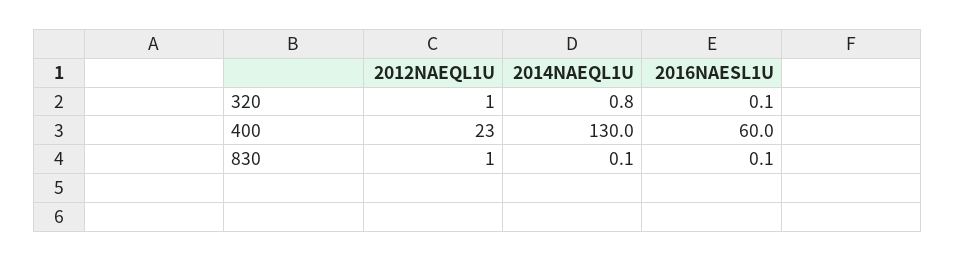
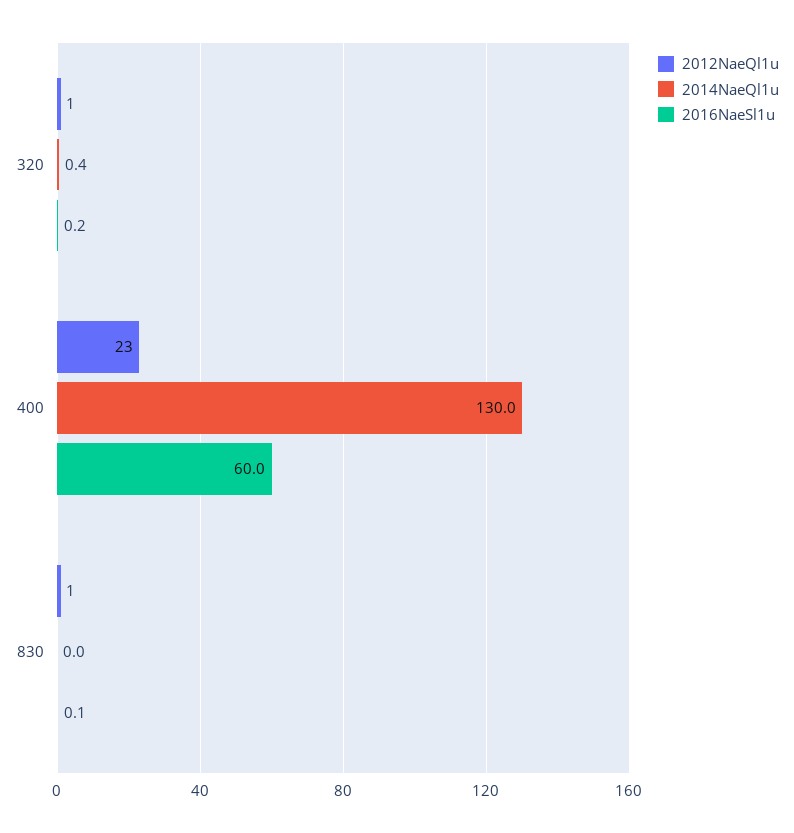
  {
    "2012NAEQL1U": {
      "320": 1,
      "400": 23,
      "830": 1
    },
    "2014NAEQL1U": {
-     "320": 0.8,
+     "320": 0.4,
      "400": 130,
-     "830": 0.1
+     "830": 0
    },
    "2016NAESL1U": {
-     "320": 0.1,
+     "320": 0.2,
      "400": 60,
      "830": 0.1
    }
  }

